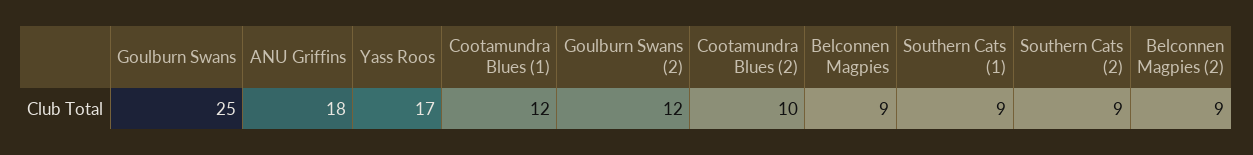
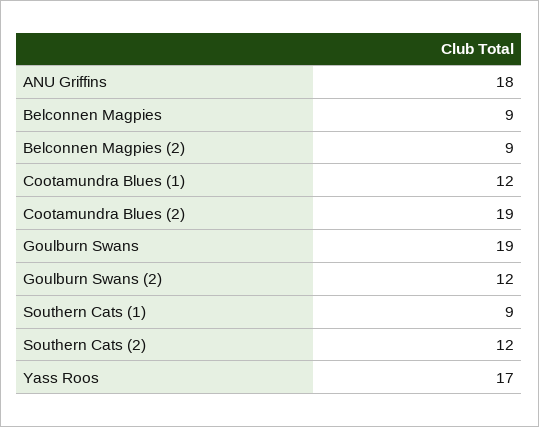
  {
-   "Goulburn Swans": 25,
+   "Goulburn Swans": 19,
    "ANU Griffins": 18,
    "Yass Roos": 17,
    "Cootamundra Blues (1)": 12,
    "Goulburn Swans (2)": 12,
-   "Cootamundra Blues (2)": 10,
+   "Cootamundra Blues (2)": 19,
    "Belconnen Magpies": 9,
    "Southern Cats (1)": 9,
-   "Southern Cats (2)": 9,
+   "Southern Cats (2)": 12,
    "Belconnen Magpies (2)": 9
  }

